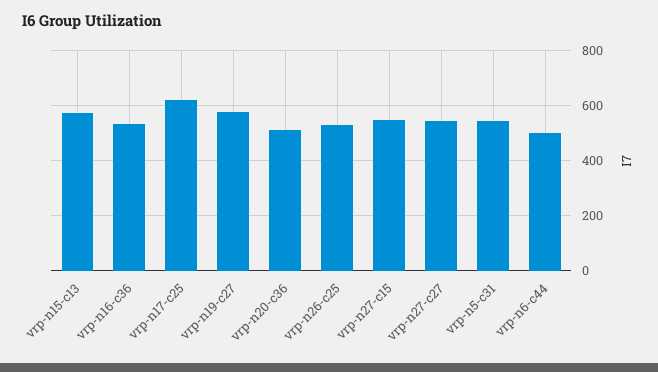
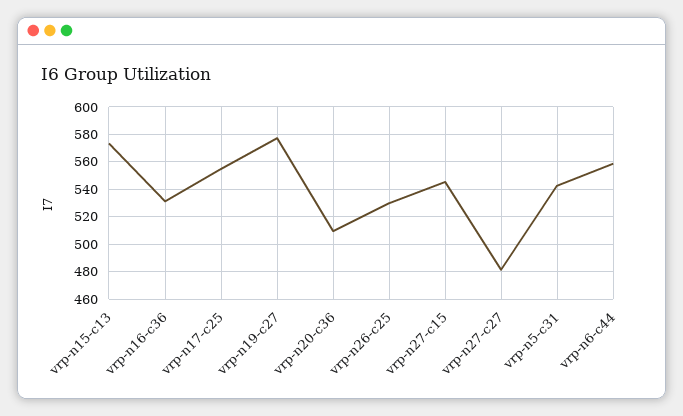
  {
    "vrp-n15-c13": 575,
    "vrp-n16-c36": 530,
-   "vrp-n17-c25": 625,
+   "vrp-n17-c25": 555,
    "vrp-n19-c27": 575,
    "vrp-n20-c36": 510,
    "vrp-n26-c25": 530,
    "vrp-n27-c15": 545,
-   "vrp-n27-c27": 550,
+   "vrp-n27-c27": 480,
    "vrp-n5-c31": 545,
-   "vrp-n6-c44": 500
+   "vrp-n6-c44": 560
  }

